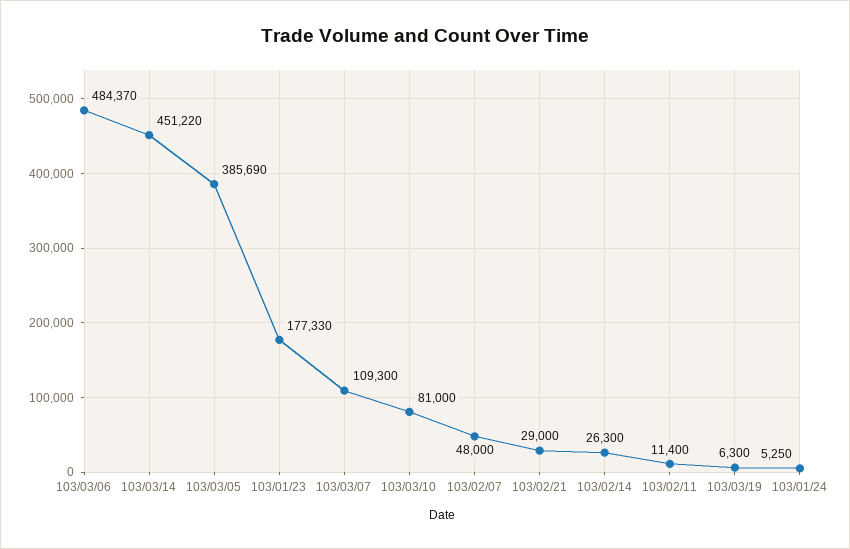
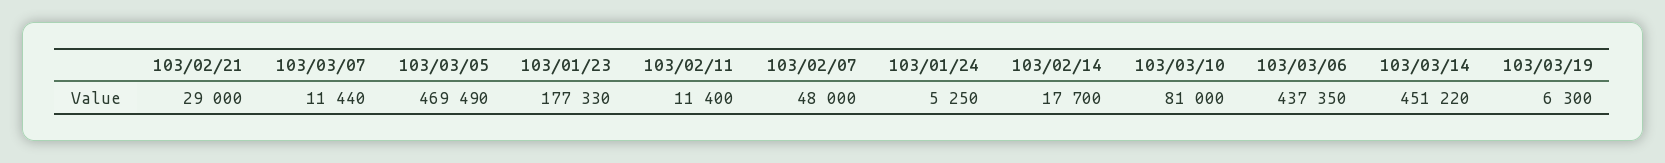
  {
-   "103/03/06": 484370,
+   "103/03/06": 437350,
    "103/03/14": 451220,
-   "103/03/05": 385690,
+   "103/03/05": 469490,
    "103/01/23": 177330,
-   "103/03/07": 109300,
+   "103/03/07": 11440,
    "103/03/10": 81000,
    "103/02/07": 48000,
    "103/02/21": 29000,
-   "103/02/14": 26300,
+   "103/02/14": 17700,
    "103/02/11": 11400,
    "103/03/19": 6300,
    "103/01/24": 5250
  }

